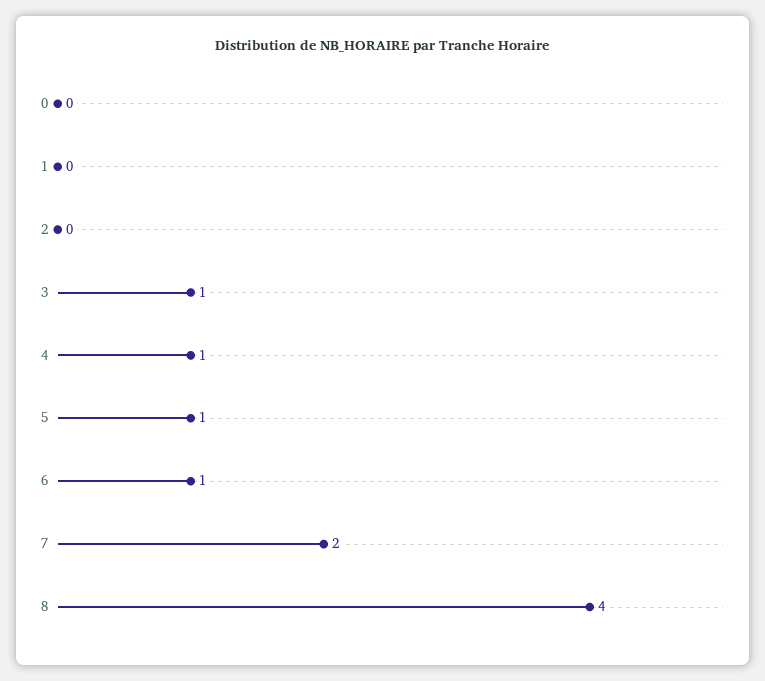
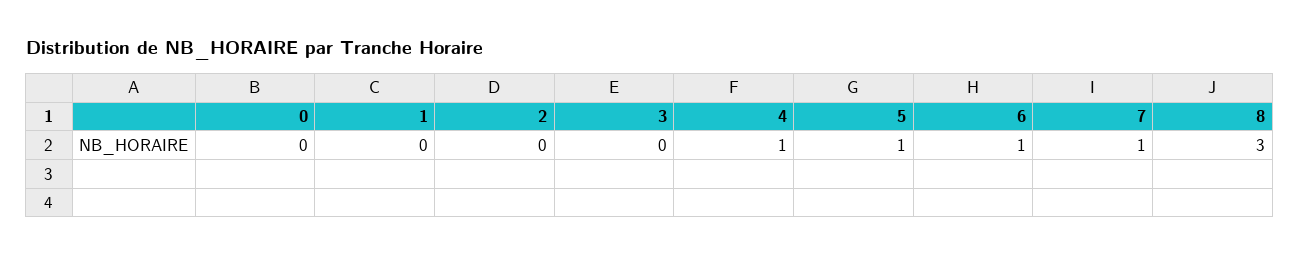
  {
    "0": 0,
    "1": 0,
    "2": 0,
-   "3": 1,
+   "3": 0,
    "4": 1,
    "5": 1,
    "6": 1,
-   "7": 2,
+   "7": 1,
-   "8": 4
+   "8": 3
  }

